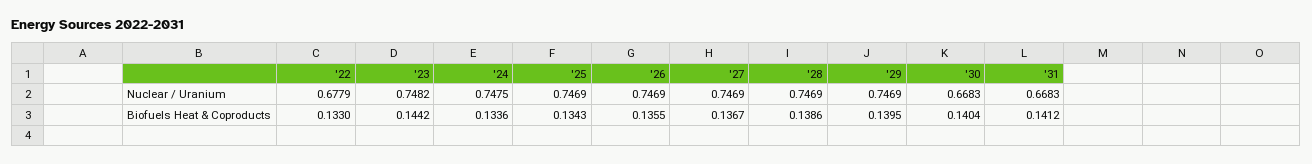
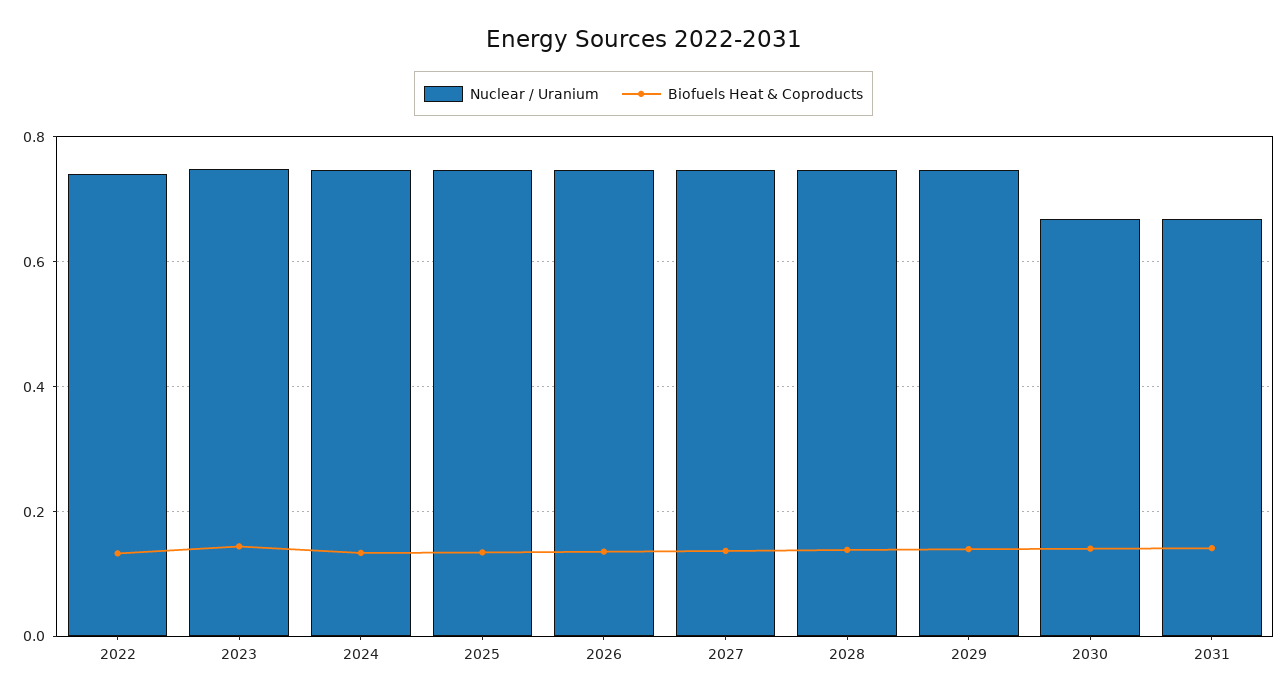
  {
    "Nuclear / Uranium": {
-     "'22": 0.6779,
+     "'22": 0.74,
      "'23": 0.7482,
      "'24": 0.7475,
      "'25": 0.7469,
      "'26": 0.7469,
      "'27": 0.7469,
      "'28": 0.7469,
      "'29": 0.7469,
      "'30": 0.6683,
      "'31": 0.6683
    },
    "Biofuels Heat & Coproducts": {
      "'22": 0.133,
      "'23": 0.1442,
      "'24": 0.1336,
      "'25": 0.1343,
      "'26": 0.1355,
      "'27": 0.1367,
      "'28": 0.1386,
      "'29": 0.1395,
      "'30": 0.1404,
      "'31": 0.1412
    }
  }

